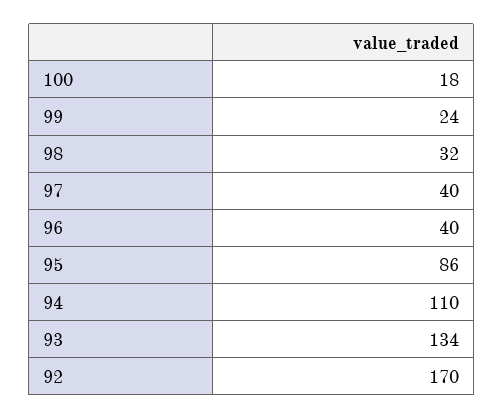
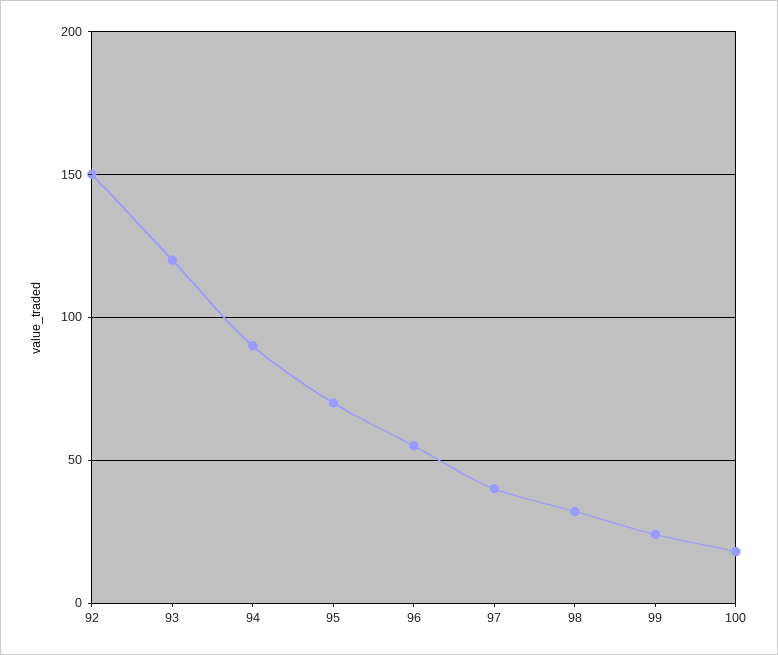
  {
    "100": 18,
    "99": 24,
    "98": 32,
    "97": 40,
-   "96": 40,
+   "96": 55,
-   "95": 86,
+   "95": 70,
-   "94": 110,
+   "94": 90,
-   "93": 134,
+   "93": 120,
-   "92": 170
+   "92": 150
  }

